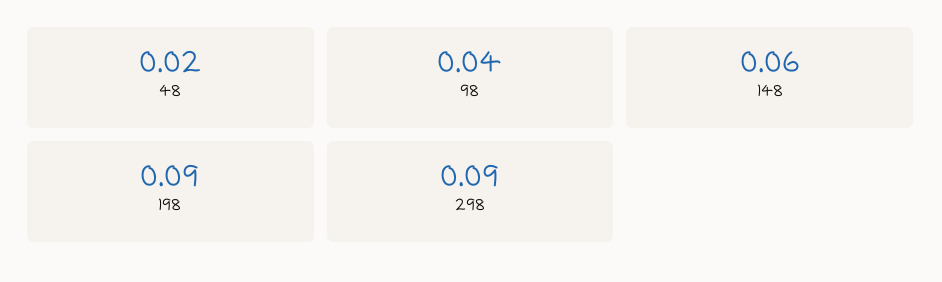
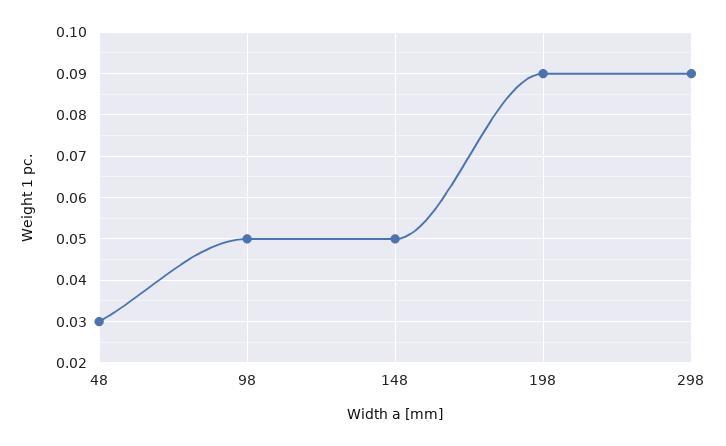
  {
-   "48": 0.02,
+   "48": 0.03,
-   "98": 0.04,
+   "98": 0.05,
-   "148": 0.06,
+   "148": 0.05,
    "198": 0.09,
    "298": 0.09
  }

